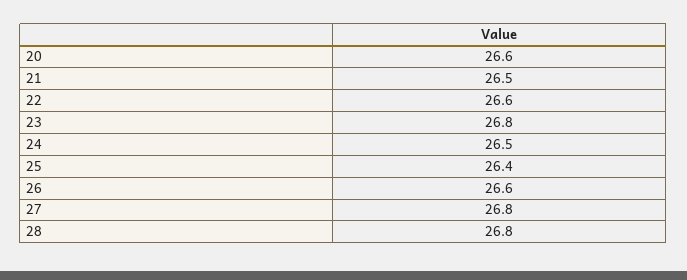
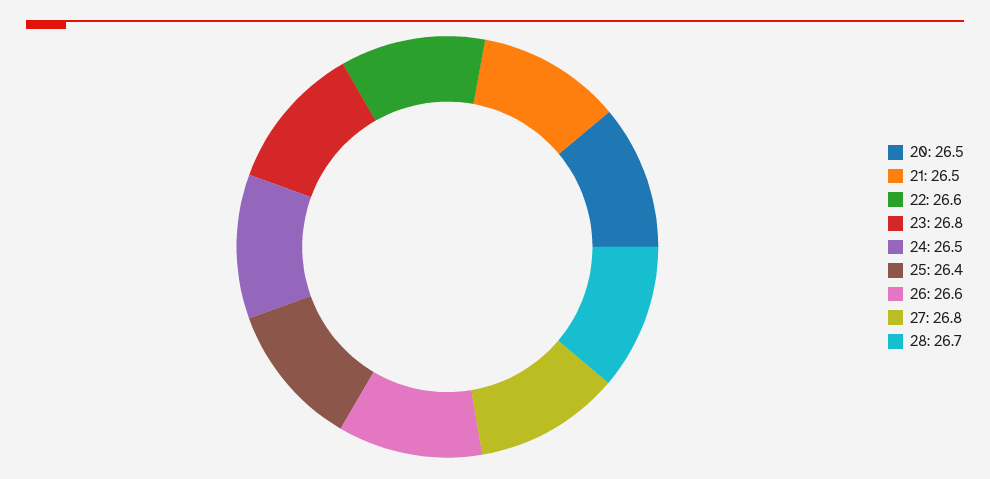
  {
-   "20": 26.6,
+   "20": 26.5,
    "21": 26.5,
    "22": 26.6,
    "23": 26.8,
    "24": 26.5,
    "25": 26.4,
    "26": 26.6,
    "27": 26.8,
-   "28": 26.8
+   "28": 26.7
  }

